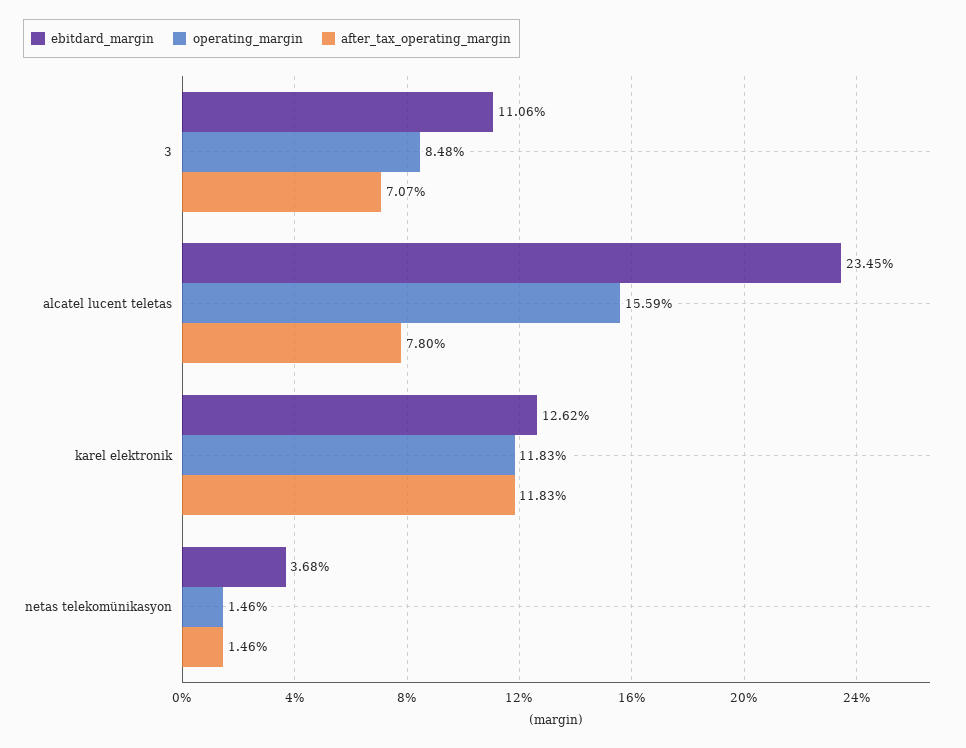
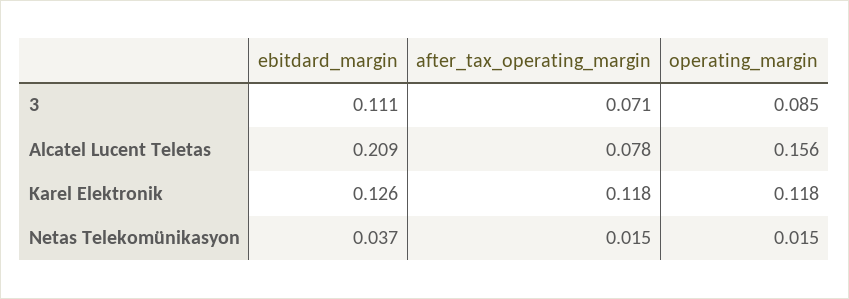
  {
    "ebitdard_margin": {
      "3": 0.1106,
-     "alcatel lucent teletas": 0.2345,
+     "alcatel lucent teletas": 0.209,
      "karel elektronik": 0.1262,
      "netas telekomünikasyon": 0.0368
    },
    "operating_margin": {
      "3": 0.0848,
      "alcatel lucent teletas": 0.1559,
      "karel elektronik": 0.1183,
      "netas telekomünikasyon": 0.0146
    },
    "after_tax_operating_margin": {
      "3": 0.0707,
      "alcatel lucent teletas": 0.078,
      "karel elektronik": 0.1183,
      "netas telekomünikasyon": 0.0146
    }
  }

